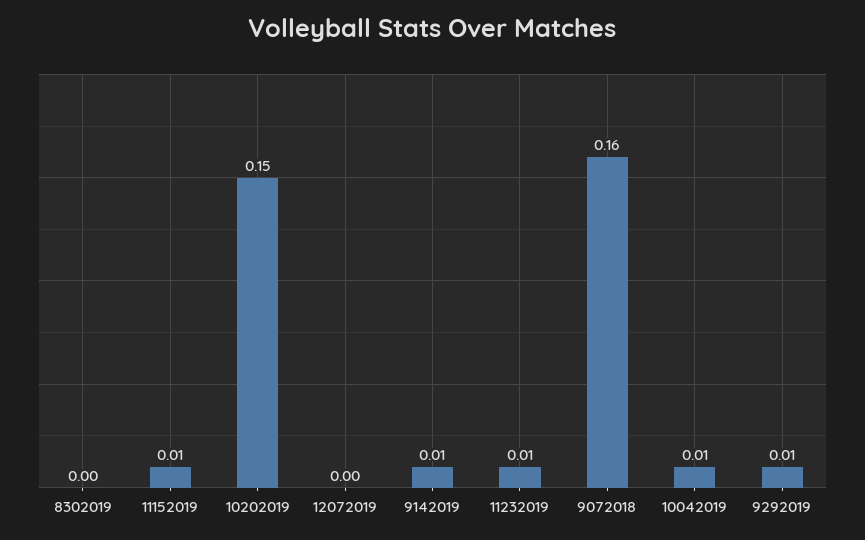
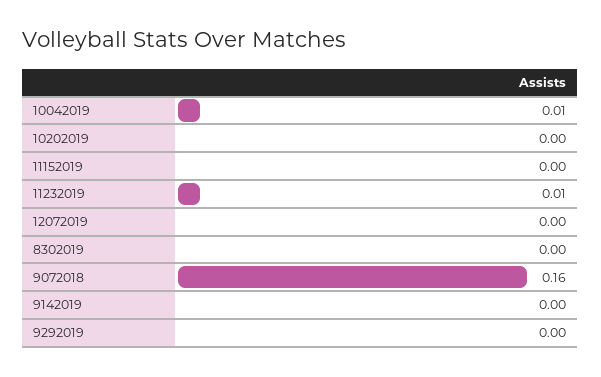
  {
    "8302019": 0,
-   "11152019": 0.01,
+   "11152019": 0,
-   "10202019": 0.15,
+   "10202019": 0,
    "12072019": 0,
-   "9142019": 0.01,
+   "9142019": 0,
    "11232019": 0.01,
    "9072018": 0.16,
    "10042019": 0.01,
-   "9292019": 0.01
+   "9292019": 0
  }

